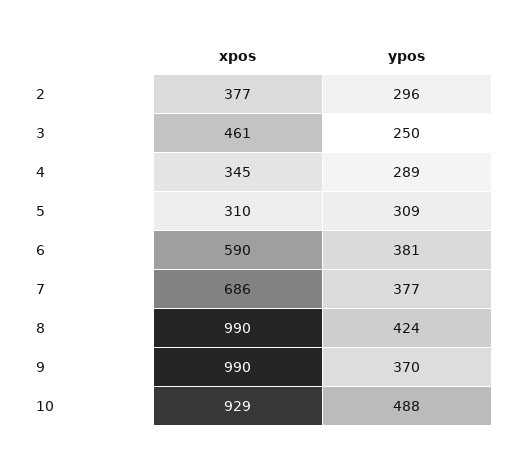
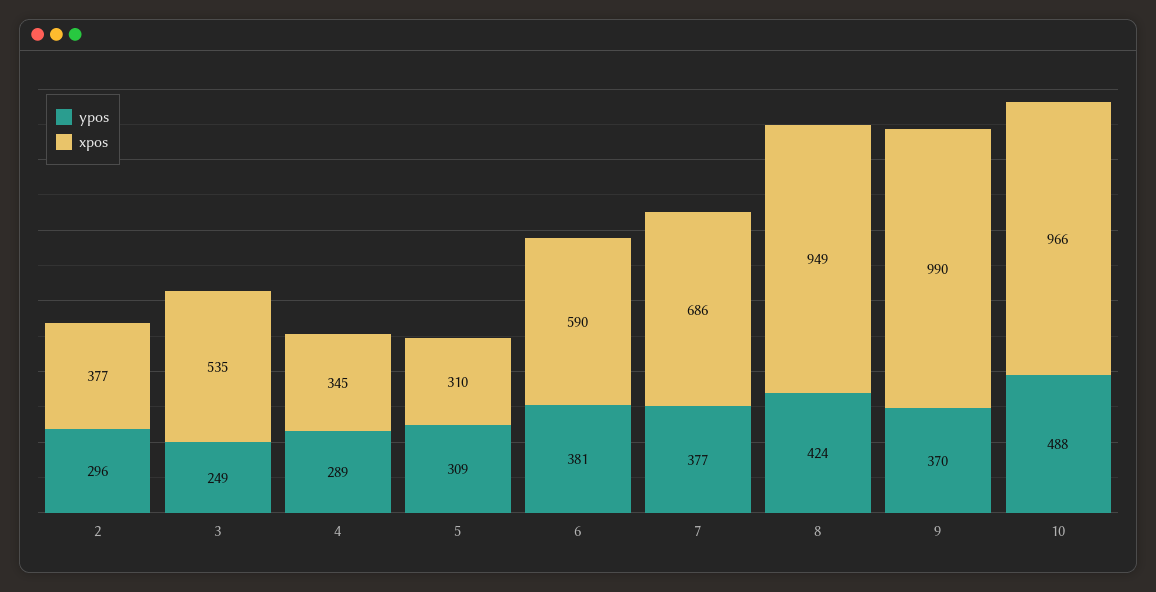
  {
    "xpos": {
      "2": 377,
-     "3": 461,
+     "3": 535,
      "4": 345,
      "5": 310,
      "6": 590,
      "7": 686,
-     "8": 990,
+     "8": 949,
      "9": 990,
-     "10": 929
+     "10": 966
    },
    "ypos": {
      "2": 296,
-     "3": 250,
+     "3": 249,
      "4": 289,
      "5": 309,
      "6": 381,
      "7": 377,
      "8": 424,
      "9": 370,
      "10": 488
    }
  }

